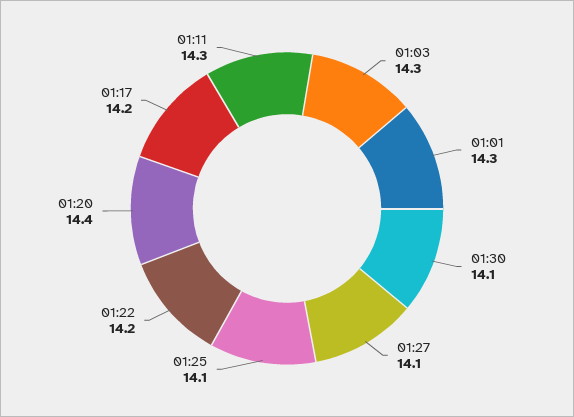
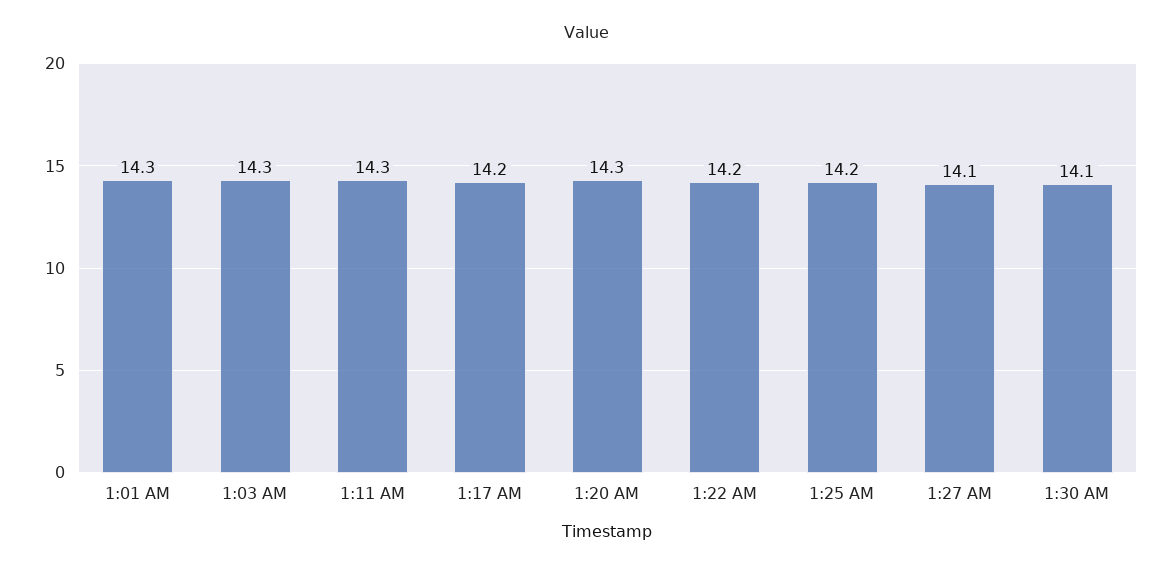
  {
    "01:03": 14.3,
    "01:01": 14.3,
    "01:30": 14.1,
    "01:27": 14.1,
-   "01:25": 14.1,
+   "01:25": 14.2,
    "01:22": 14.2,
-   "01:20": 14.4,
+   "01:20": 14.3,
    "01:17": 14.2,
    "01:11": 14.3
  }

